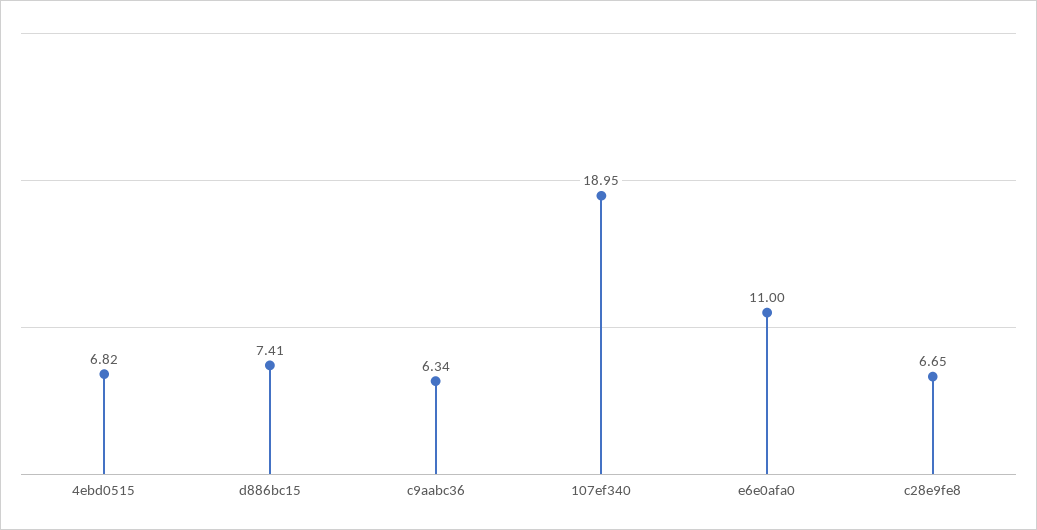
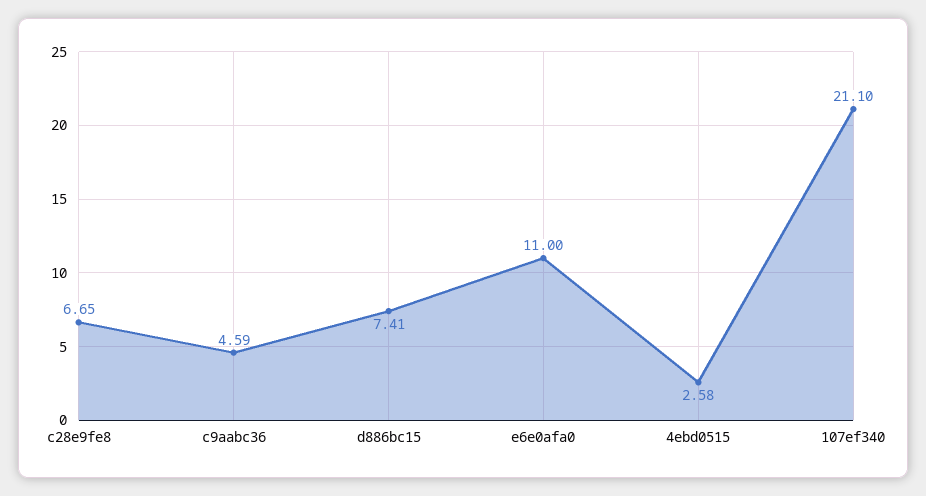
  {
-   "4ebd0515": 6.82,
+   "4ebd0515": 2.58,
    "d886bc15": 7.41,
-   "c9aabc36": 6.34,
+   "c9aabc36": 4.59,
-   "107ef340": 18.95,
+   "107ef340": 21.1,
    "e6e0afa0": 11,
    "c28e9fe8": 6.65
  }

